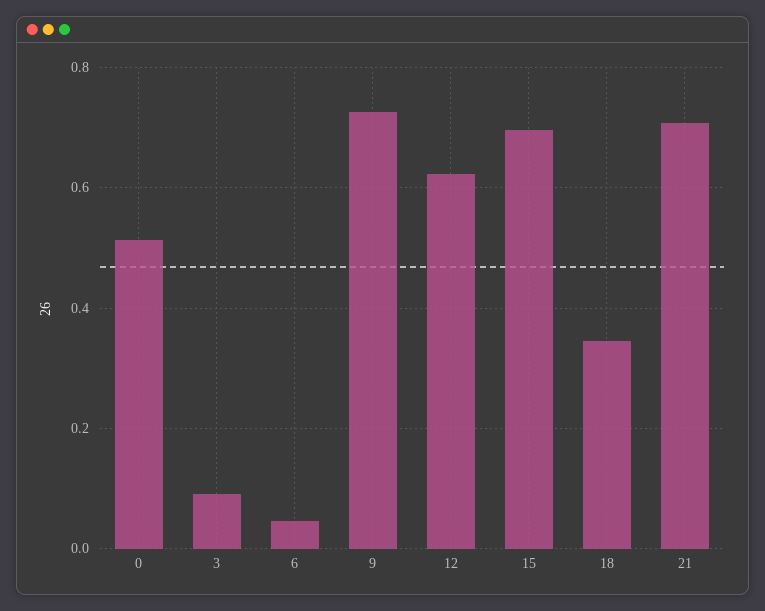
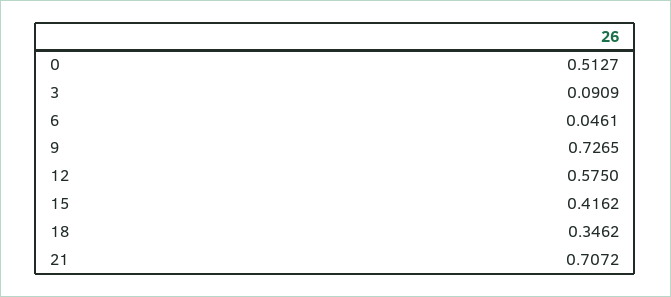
  {
    "0": 0.5127,
    "3": 0.0909,
    "6": 0.0461,
    "9": 0.7265,
-   "12": 0.62,
+   "12": 0.575,
-   "15": 0.7,
+   "15": 0.4162,
    "18": 0.3462,
    "21": 0.7072
  }

